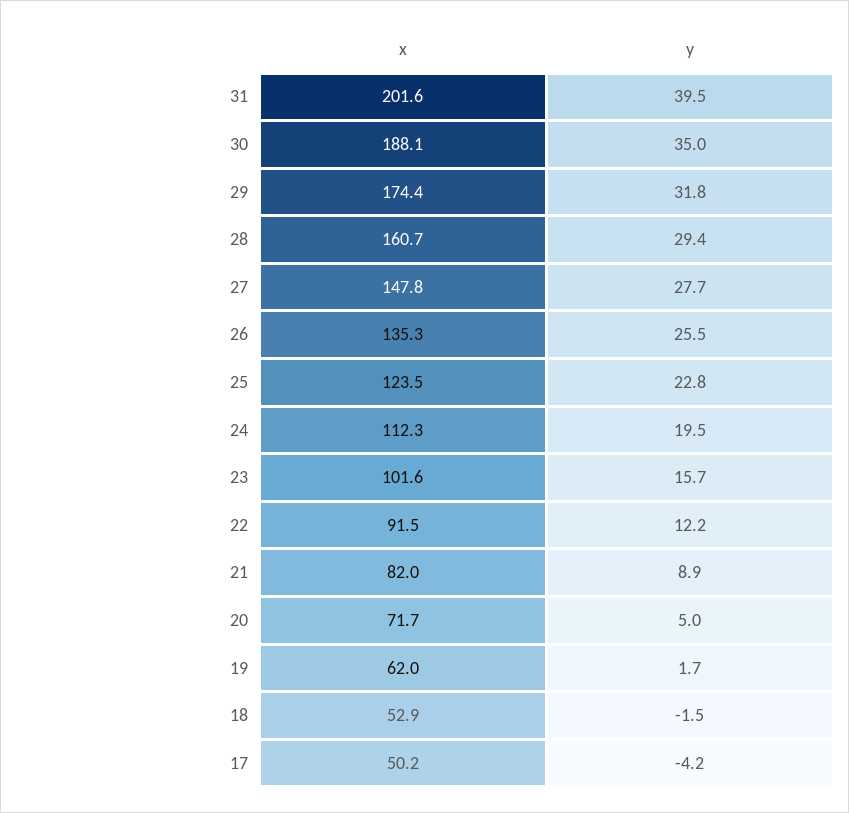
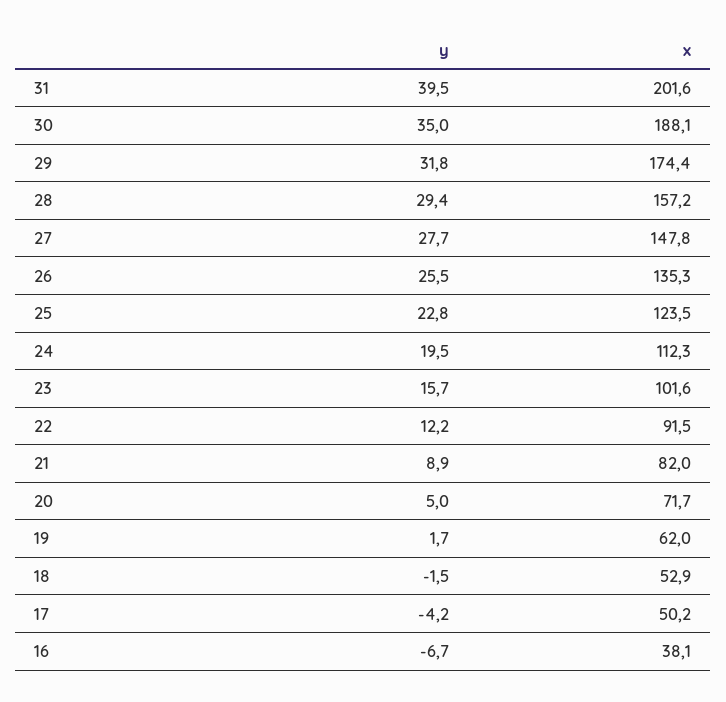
  {
    "x": {
      "31": 201.6,
      "30": 188.1,
      "29": 174.4,
-     "28": 160.7,
+     "28": 157.2,
      "27": 147.8,
      "26": 135.3,
      "25": 123.5,
      "24": 112.3,
      "23": 101.6,
      "22": 91.5,
      "21": 82,
      "20": 71.7,
      "19": 62,
      "18": 52.9,
-     "17": 50.2
+     "17": 50.2,
+     "16": 38.1
    },
    "y": {
      "31": 39.5,
      "30": 35,
      "29": 31.8,
      "28": 29.4,
      "27": 27.7,
      "26": 25.5,
      "25": 22.8,
      "24": 19.5,
      "23": 15.7,
      "22": 12.2,
      "21": 8.9,
      "20": 5,
      "19": 1.7,
      "18": -1.5,
-     "17": -4.2
+     "17": -4.2,
+     "16": -6.7
    }
  }

